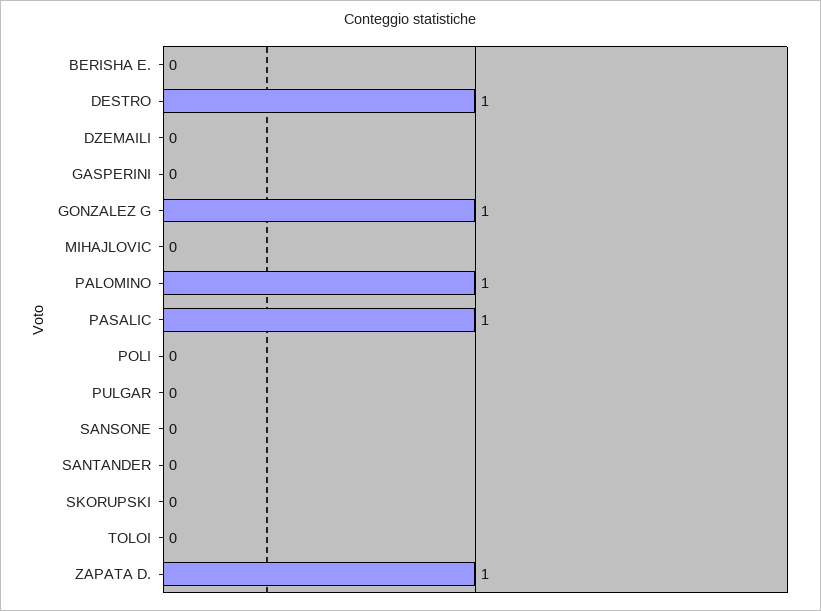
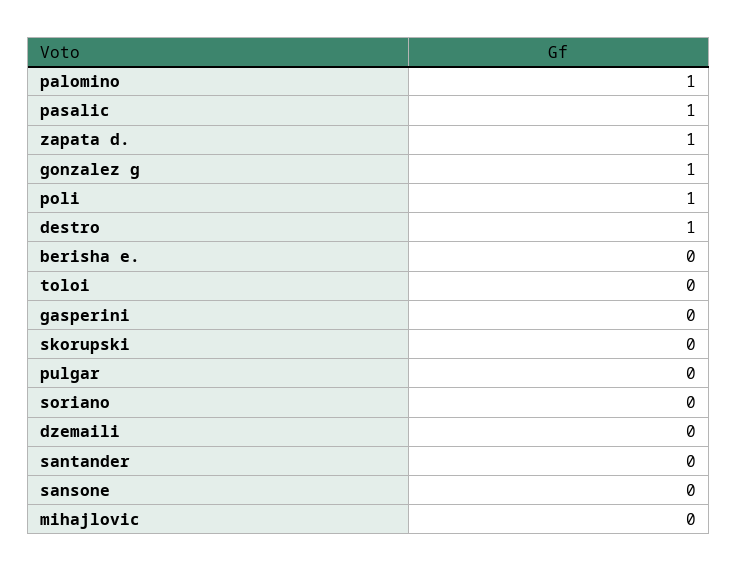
  {
    "BERISHA E.": 0,
    "DESTRO": 1,
    "DZEMAILI": 0,
    "GASPERINI": 0,
    "GONZALEZ G": 1,
    "MIHAJLOVIC": 0,
    "PALOMINO": 1,
    "PASALIC": 1,
-   "POLI": 0,
+   "POLI": 1,
    "PULGAR": 0,
    "SANSONE": 0,
    "SANTANDER": 0,
    "SKORUPSKI": 0,
    "TOLOI": 0,
-   "ZAPATA D.": 1
+   "ZAPATA D.": 1,
+   "soriano": 0
  }

